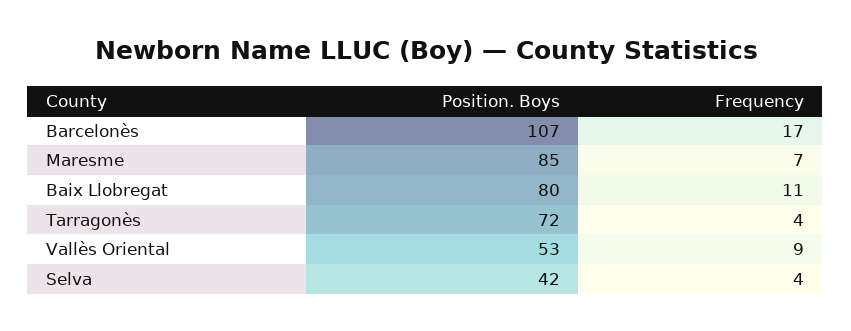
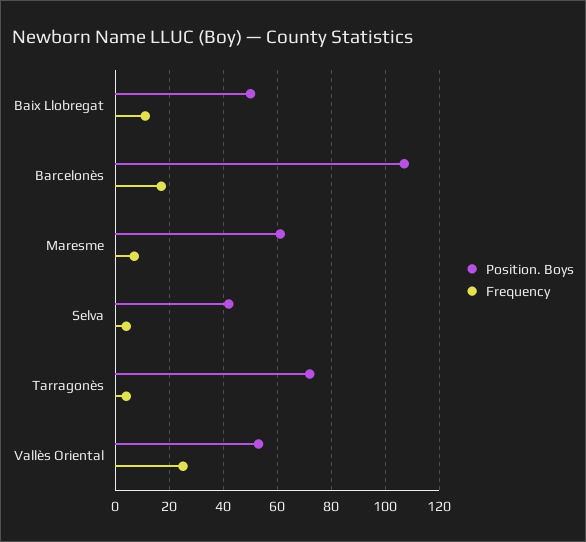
  {
    "Position. Boys": {
      "Barcelonès": 107,
-     "Maresme": 85,
+     "Maresme": 60,
-     "Baix Llobregat": 80,
+     "Baix Llobregat": 50,
      "Tarragonès": 72,
      "Vallès Oriental": 53,
      "Selva": 42
    },
    "Frequency": {
      "Barcelonès": 17,
      "Maresme": 7,
      "Baix Llobregat": 11,
      "Tarragonès": 4,
-     "Vallès Oriental": 9,
+     "Vallès Oriental": 25,
      "Selva": 4
    }
  }

